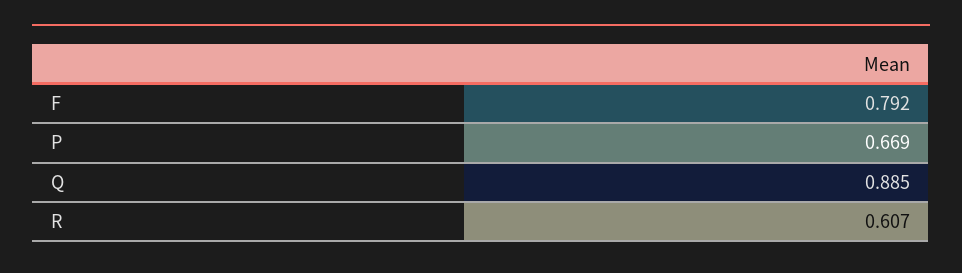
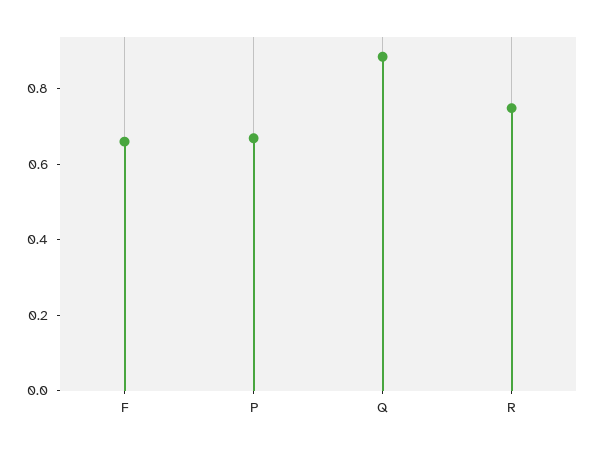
  {
-   "F": 0.792,
+   "F": 0.65,
    "P": 0.669,
    "Q": 0.885,
-   "R": 0.607
+   "R": 0.75
  }

